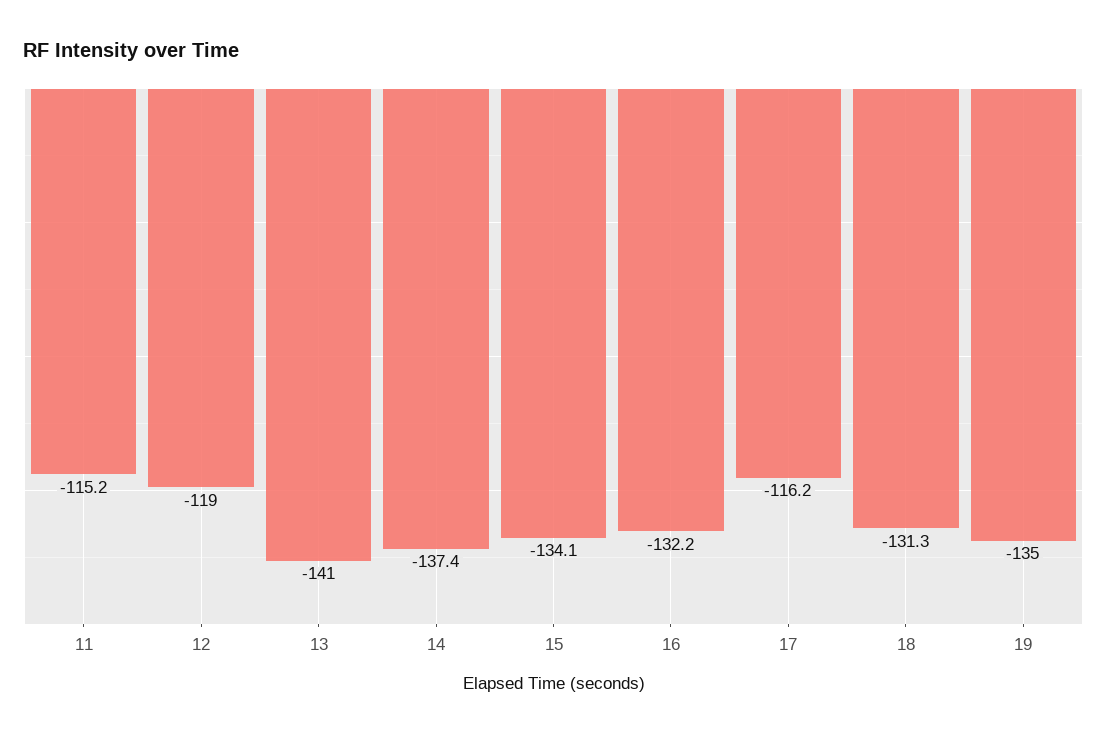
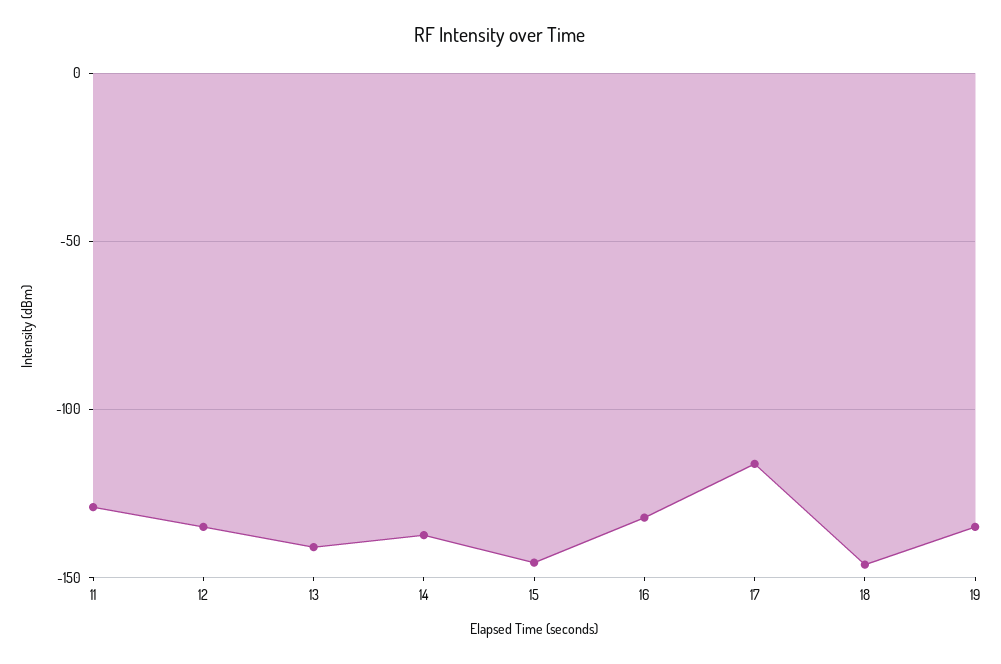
  {
-   "11": -115.2,
+   "11": -130,
-   "12": -119,
+   "12": -135,
    "13": -141,
    "14": -137.4,
-   "15": -134.1,
+   "15": -145,
    "16": -132.2,
    "17": -116.2,
-   "18": -131.3,
+   "18": -145,
    "19": -135
  }

